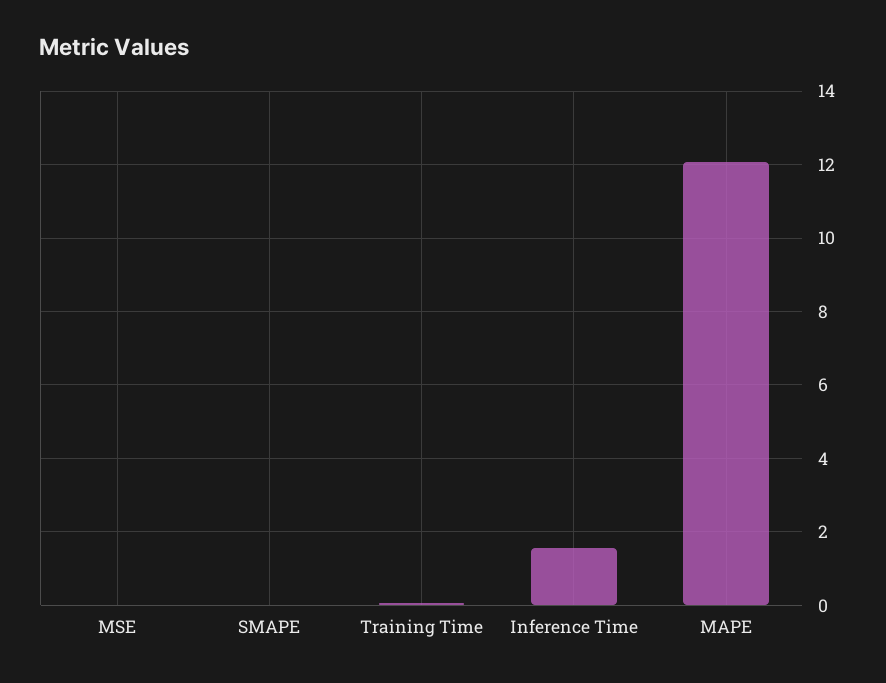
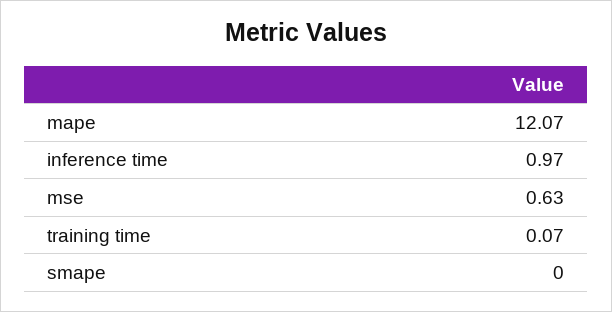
  {
-   "MSE": 0,
+   "MSE": 0.63,
    "SMAPE": 0,
    "Training Time": 0.07,
-   "Inference Time": 1.6,
+   "Inference Time": 0.97,
    "MAPE": 12.07
  }

